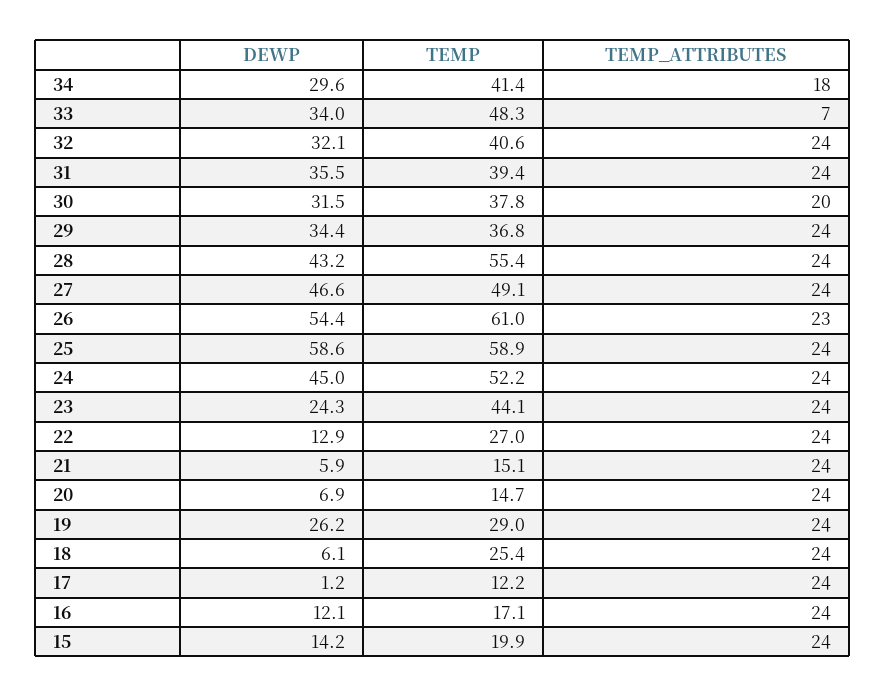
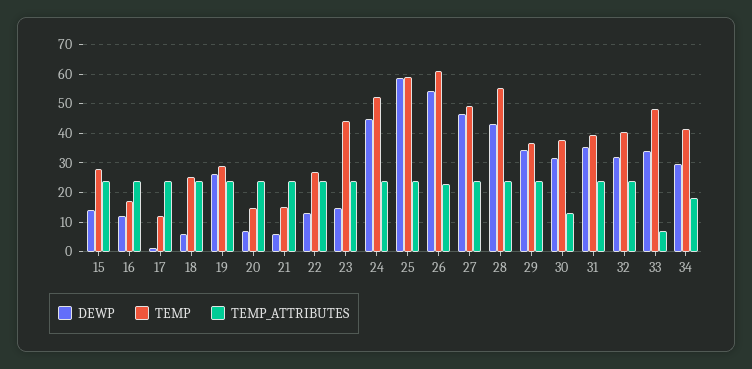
  {
    "DEWP": {
      "34": 29.6,
      "33": 34,
      "32": 32.1,
      "31": 35.5,
      "30": 31.5,
      "29": 34.4,
      "28": 43.2,
      "27": 46.6,
      "26": 54.4,
      "25": 58.6,
      "24": 45,
-     "23": 24.3,
+     "23": 15,
      "22": 12.9,
      "21": 5.9,
      "20": 6.9,
      "19": 26.2,
      "18": 6.1,
      "17": 1.2,
      "16": 12.1,
      "15": 14.2
    },
    "TEMP": {
      "34": 41.4,
      "33": 48.3,
      "32": 40.6,
      "31": 39.4,
      "30": 37.8,
      "29": 36.8,
      "28": 55.4,
      "27": 49.1,
      "26": 61,
      "25": 58.9,
      "24": 52.2,
      "23": 44.1,
      "22": 27,
      "21": 15.1,
      "20": 14.7,
      "19": 29,
      "18": 25.4,
      "17": 12.2,
      "16": 17.1,
-     "15": 19.9
+     "15": 27.5
    },
    "TEMP_ATTRIBUTES": {
      "34": 18,
      "33": 7,
      "32": 24,
      "31": 24,
-     "30": 20,
+     "30": 12.5,
      "29": 24,
      "28": 24,
      "27": 24,
      "26": 23,
      "25": 24,
      "24": 24,
      "23": 24,
      "22": 24,
      "21": 24,
      "20": 24,
      "19": 24,
      "18": 24,
      "17": 24,
      "16": 24,
      "15": 24
    }
  }

